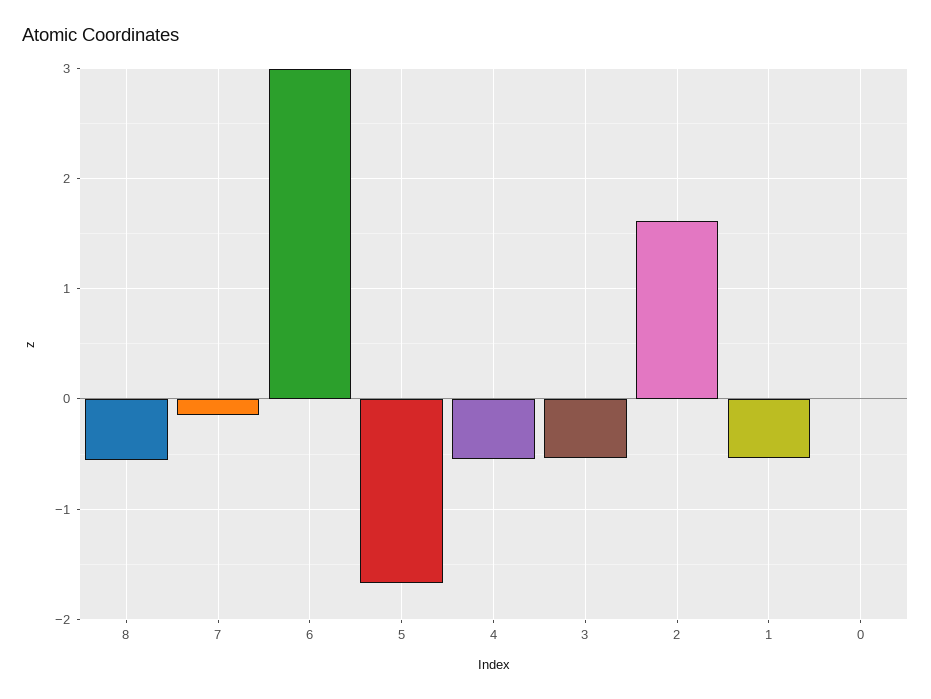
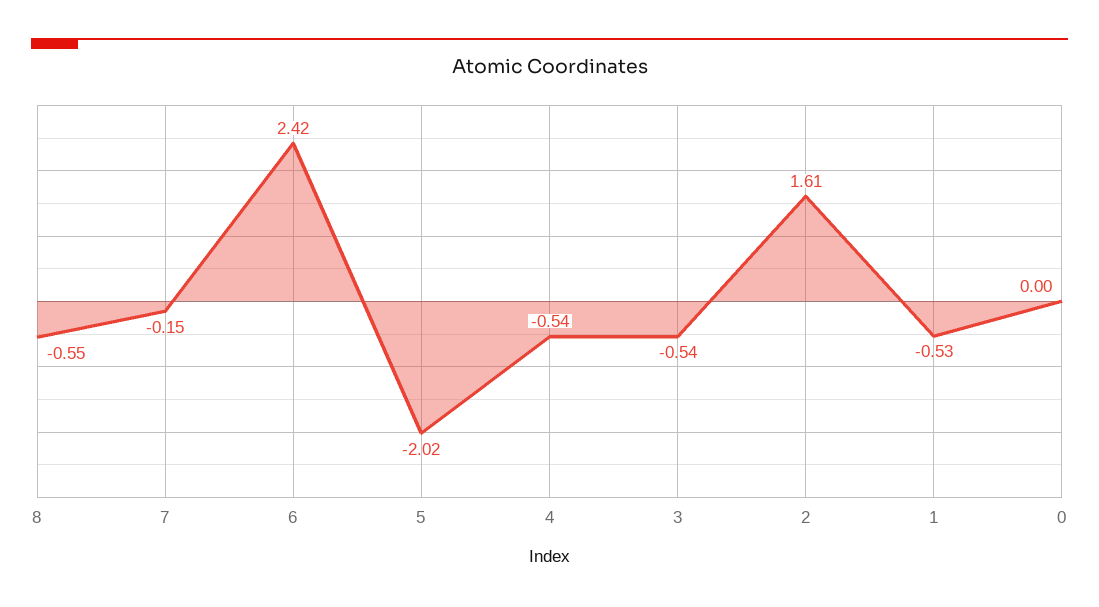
  {
    "8": -0.55,
    "7": -0.15,
-   "6": 3,
+   "6": 2.42,
-   "5": -1.7,
+   "5": -2.02,
    "4": -0.54,
    "3": -0.54,
    "2": 1.61,
    "1": -0.53,
    "0": 0
  }

